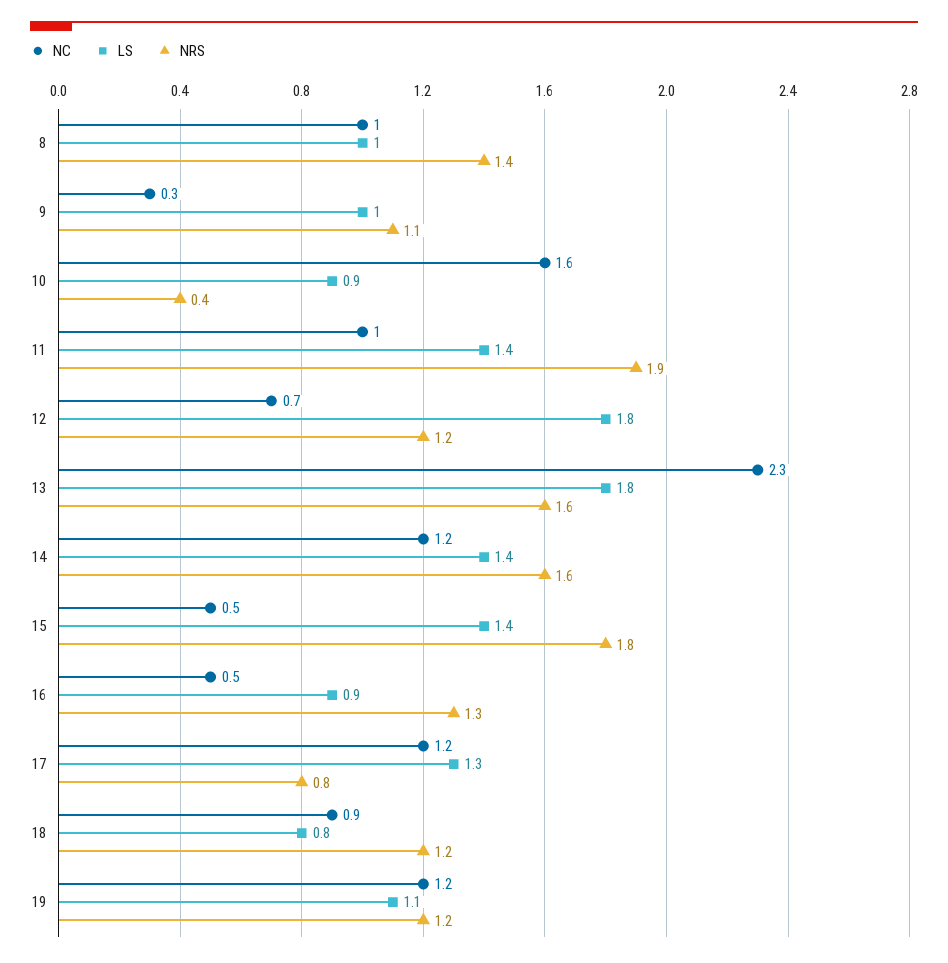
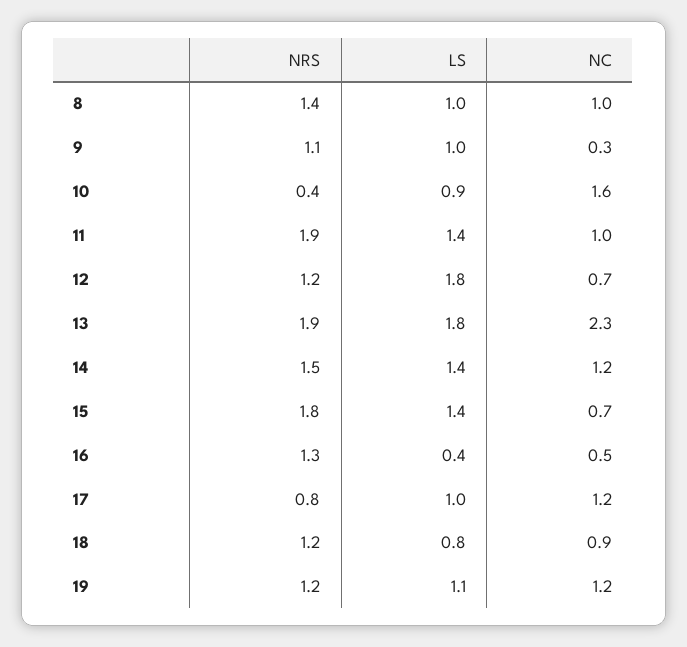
  {
    "NC": {
      "8": 1,
      "9": 0.3,
      "10": 1.6,
      "11": 1,
      "12": 0.7,
      "13": 2.3,
      "14": 1.2,
-     "15": 0.5,
+     "15": 0.7,
      "16": 0.5,
      "17": 1.2,
      "18": 0.9,
      "19": 1.2
    },
    "LS": {
      "8": 1,
      "9": 1,
      "10": 0.9,
      "11": 1.4,
      "12": 1.8,
      "13": 1.8,
      "14": 1.4,
      "15": 1.4,
-     "16": 0.9,
+     "16": 0.4,
-     "17": 1.3,
+     "17": 1,
      "18": 0.8,
      "19": 1.1
    },
    "NRS": {
      "8": 1.4,
      "9": 1.1,
      "10": 0.4,
      "11": 1.9,
      "12": 1.2,
-     "13": 1.6,
+     "13": 1.9,
-     "14": 1.6,
+     "14": 1.5,
      "15": 1.8,
      "16": 1.3,
      "17": 0.8,
      "18": 1.2,
      "19": 1.2
    }
  }

